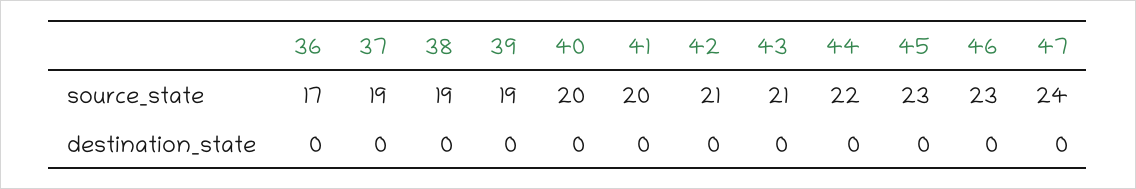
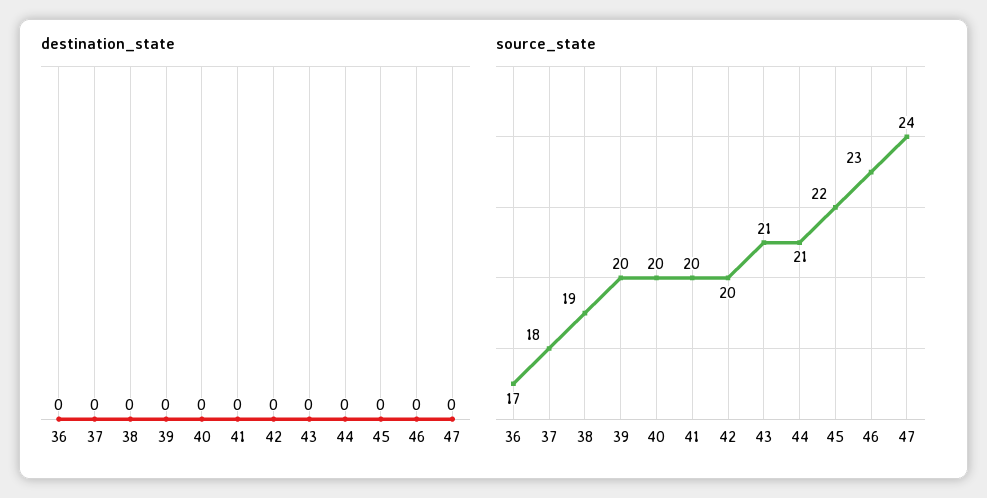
  {
    "source_state": {
      "36": 17,
-     "37": 19,
+     "37": 18,
      "38": 19,
-     "39": 19,
+     "39": 20,
      "40": 20,
      "41": 20,
-     "42": 21,
+     "42": 20,
      "43": 21,
-     "44": 22,
+     "44": 21,
-     "45": 23,
+     "45": 22,
      "46": 23,
      "47": 24
    },
    "destination_state": {
      "36": 0,
      "37": 0,
      "38": 0,
      "39": 0,
      "40": 0,
      "41": 0,
      "42": 0,
      "43": 0,
      "44": 0,
      "45": 0,
      "46": 0,
      "47": 0
    }
  }

